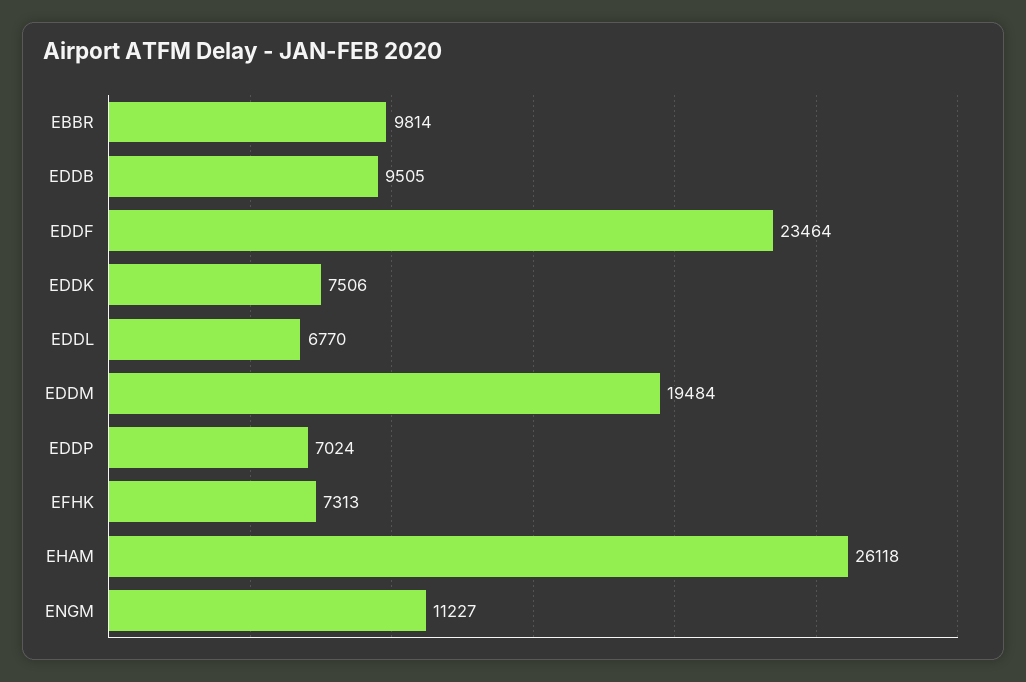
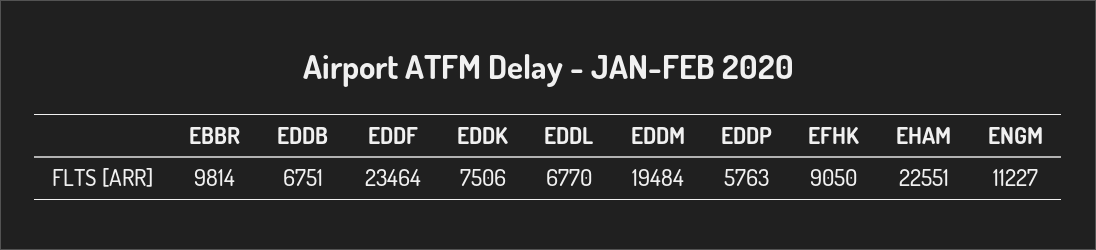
  {
    "EBBR": 9814,
-   "EDDB": 9505,
+   "EDDB": 6751,
    "EDDF": 23464,
    "EDDK": 7506,
    "EDDL": 6770,
    "EDDM": 19484,
-   "EDDP": 7024,
+   "EDDP": 5763,
-   "EFHK": 7313,
+   "EFHK": 9050,
-   "EHAM": 26118,
+   "EHAM": 22551,
    "ENGM": 11227
  }

